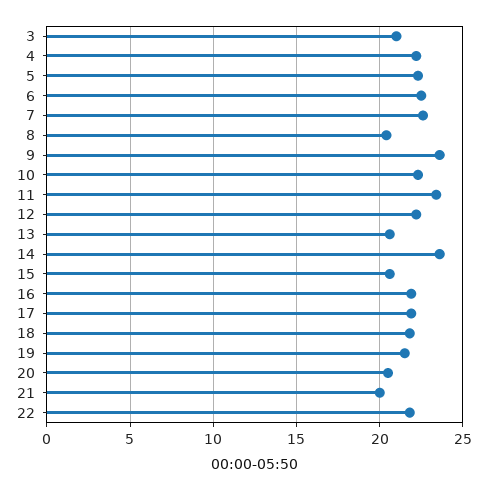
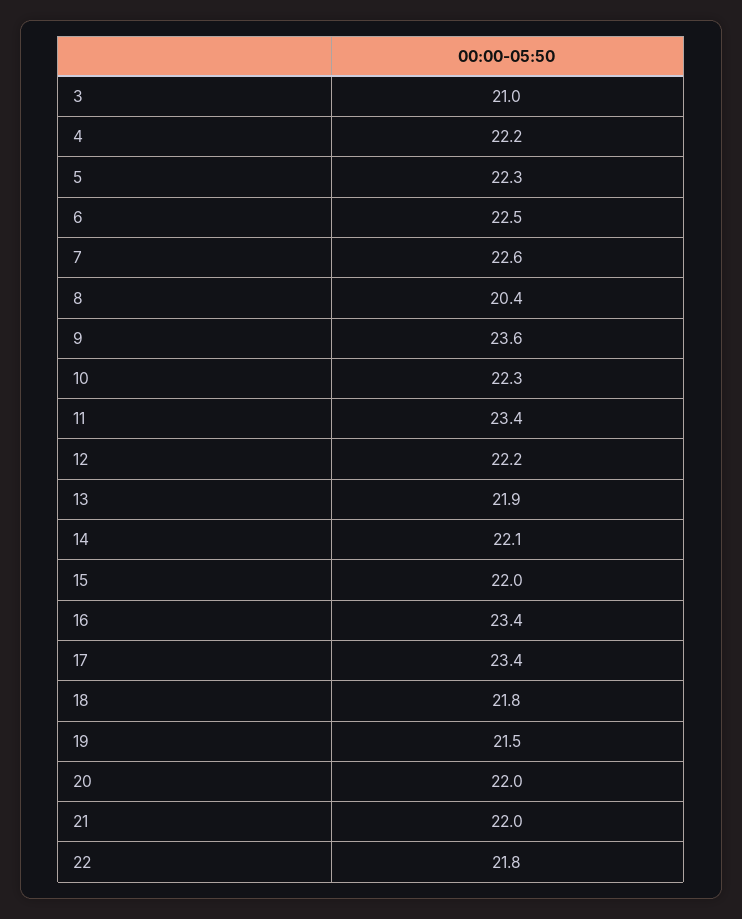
  {
    "3": 21,
    "4": 22.2,
    "5": 22.3,
    "6": 22.5,
    "7": 22.6,
    "8": 20.4,
    "9": 23.6,
    "10": 22.3,
    "11": 23.4,
    "12": 22.2,
-   "13": 20.5,
+   "13": 21.9,
-   "14": 23.5,
+   "14": 22.1,
-   "15": 20.5,
+   "15": 22,
-   "16": 22,
+   "16": 23.4,
-   "17": 22,
+   "17": 23.4,
    "18": 21.8,
    "19": 21.5,
-   "20": 20.5,
+   "20": 22,
-   "21": 20,
+   "21": 22,
    "22": 21.8
  }

